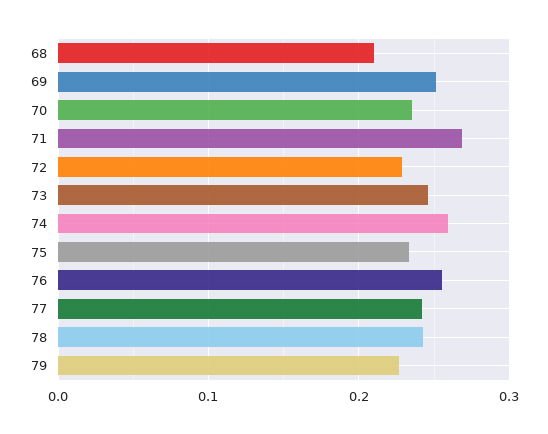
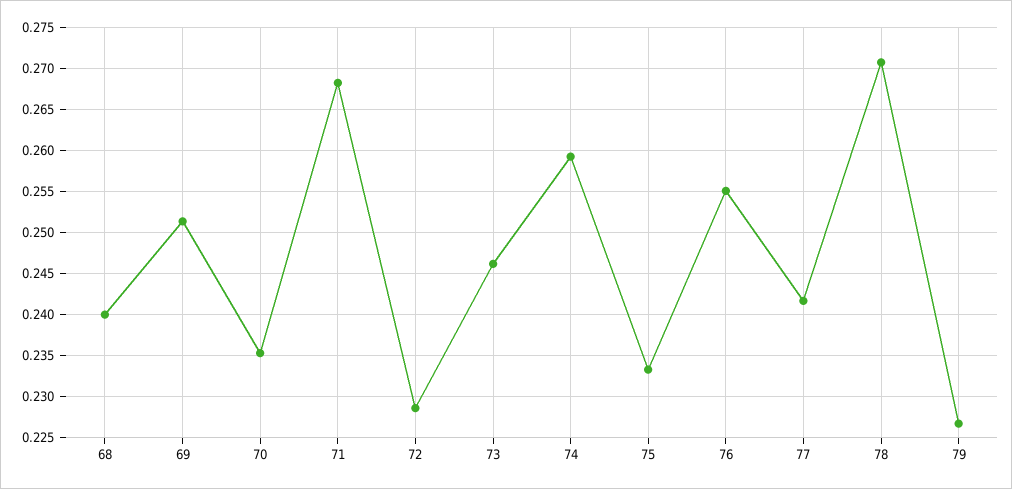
  {
-   "68": 0.21,
+   "68": 0.24,
    "69": 0.251,
    "70": 0.235,
    "71": 0.268,
    "72": 0.229,
    "73": 0.246,
    "74": 0.259,
    "75": 0.233,
    "76": 0.255,
    "77": 0.242,
-   "78": 0.24,
+   "78": 0.271,
    "79": 0.227
  }

